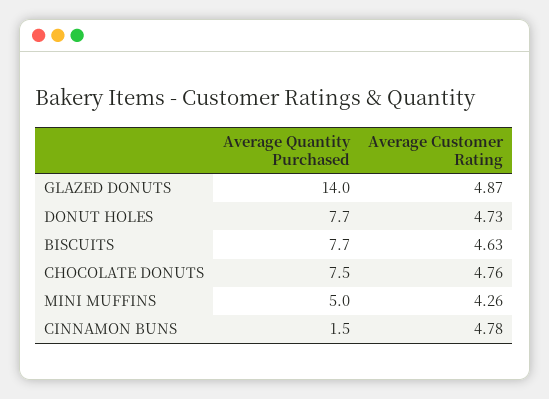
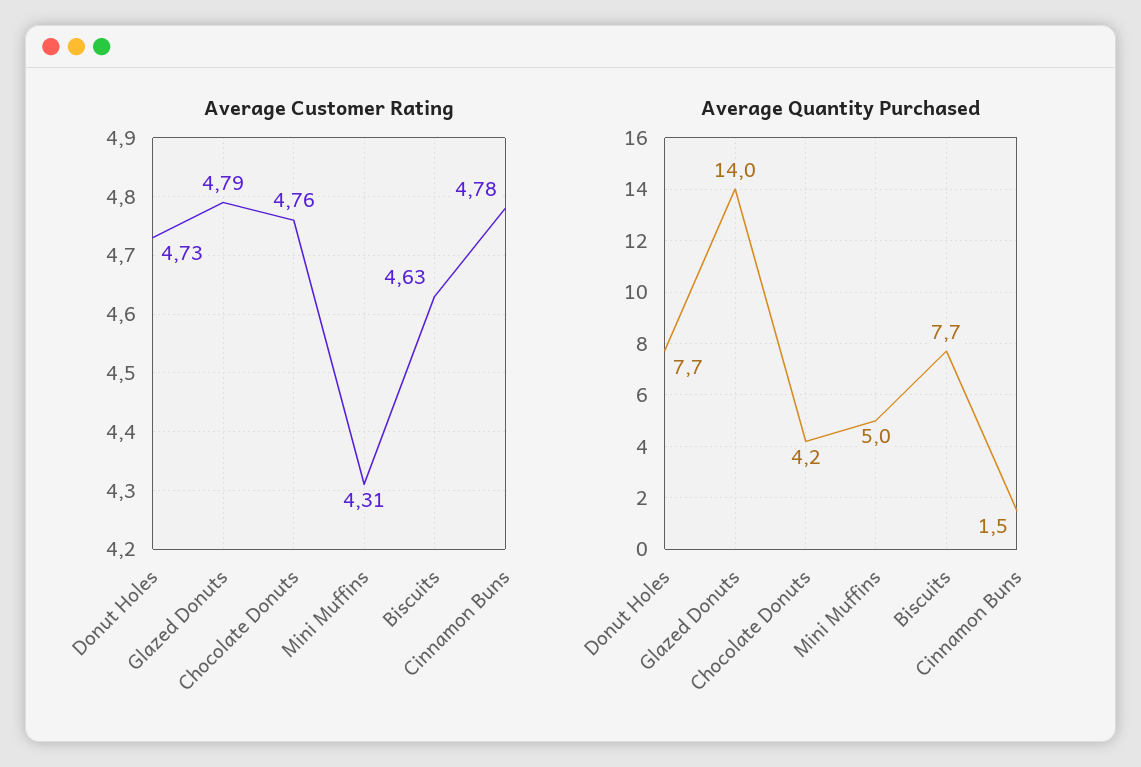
  {
    "Average Quantity Purchased": {
      "GLAZED DONUTS": 14,
      "DONUT HOLES": 7.7,
      "BISCUITS": 7.7,
-     "CHOCOLATE DONUTS": 7.5,
+     "CHOCOLATE DONUTS": 4.2,
      "MINI MUFFINS": 5,
      "CINNAMON BUNS": 1.5
    },
    "Average Customer Rating": {
-     "GLAZED DONUTS": 4.87,
+     "GLAZED DONUTS": 4.79,
      "DONUT HOLES": 4.73,
      "BISCUITS": 4.63,
      "CHOCOLATE DONUTS": 4.76,
-     "MINI MUFFINS": 4.26,
+     "MINI MUFFINS": 4.31,
      "CINNAMON BUNS": 4.78
    }
  }

